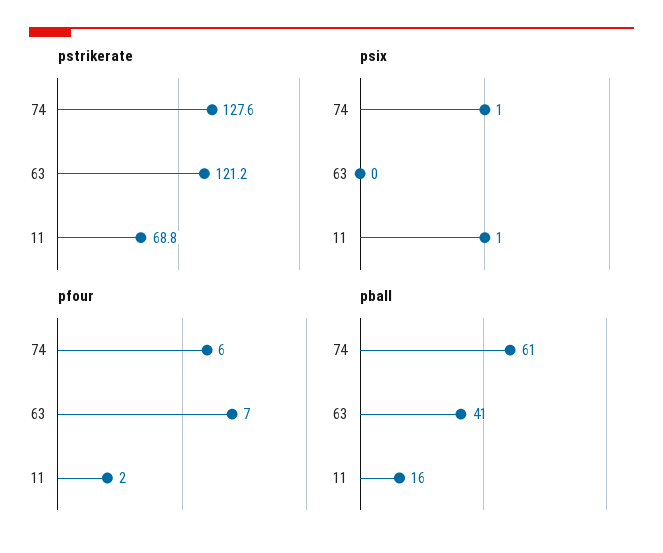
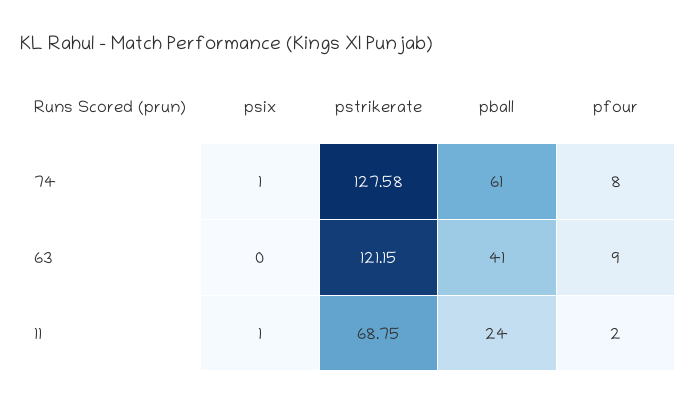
  {
    "pstrikerate": {
      "74": 127.58,
      "63": 121.15,
      "11": 68.75
    },
    "psix": {
      "74": 1,
      "63": 0,
      "11": 1
    },
    "pfour": {
-     "74": 6,
+     "74": 8,
-     "63": 7,
+     "63": 9,
      "11": 2
    },
    "pball": {
      "74": 61,
      "63": 41,
-     "11": 16
+     "11": 24
    }
  }

